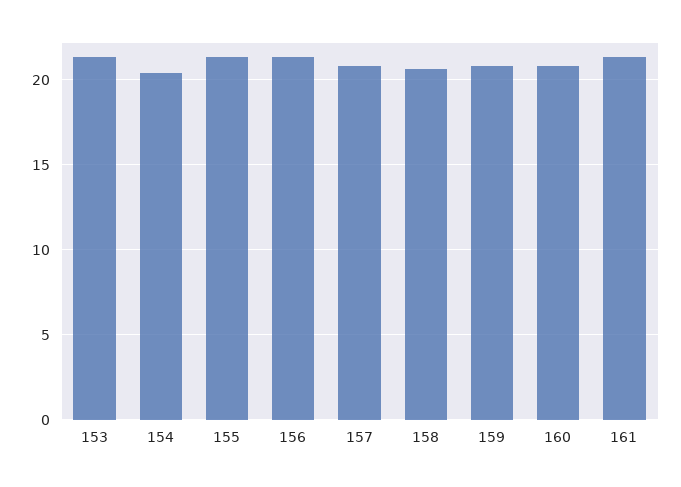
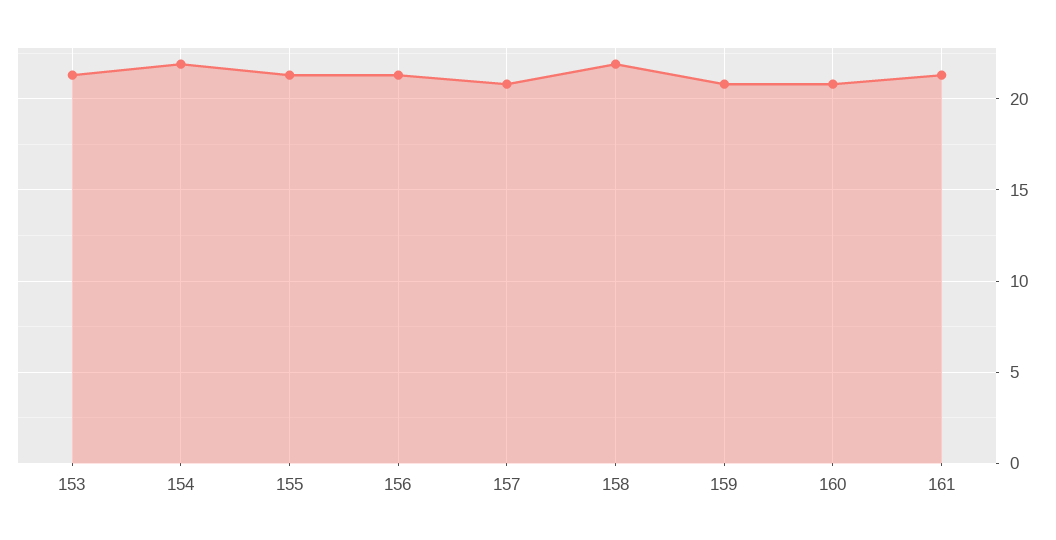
  {
    "153": 21.5,
-   "154": 20.5,
+   "154": 22,
    "155": 21.5,
    "156": 21.5,
    "157": 21,
-   "158": 20.5,
+   "158": 22,
    "159": 21,
    "160": 21,
    "161": 21.5
  }

